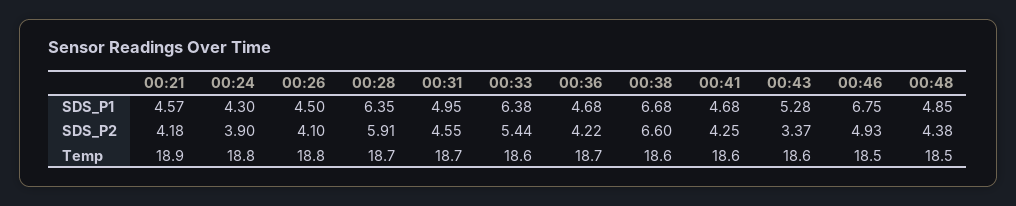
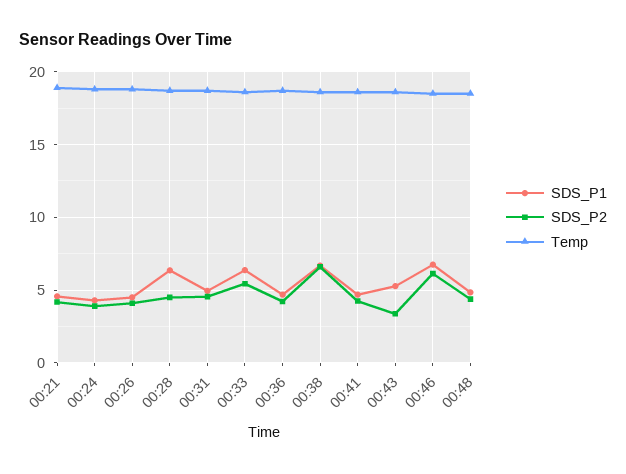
  {
    "SDS_P1": {
      "00:21": 4.57,
      "00:24": 4.3,
      "00:26": 4.5,
      "00:28": 6.35,
      "00:31": 4.95,
      "00:33": 6.38,
      "00:36": 4.68,
      "00:38": 6.68,
      "00:41": 4.68,
      "00:43": 5.28,
      "00:46": 6.75,
      "00:48": 4.85
    },
    "SDS_P2": {
      "00:21": 4.18,
      "00:24": 3.9,
      "00:26": 4.1,
-     "00:28": 5.91,
+     "00:28": 4.5,
      "00:31": 4.55,
      "00:33": 5.44,
      "00:36": 4.22,
      "00:38": 6.6,
      "00:41": 4.25,
      "00:43": 3.37,
-     "00:46": 4.93,
+     "00:46": 6,
      "00:48": 4.38
    },
    "Temp": {
      "00:21": 18.9,
      "00:24": 18.8,
      "00:26": 18.8,
      "00:28": 18.7,
      "00:31": 18.7,
      "00:33": 18.6,
      "00:36": 18.7,
      "00:38": 18.6,
      "00:41": 18.6,
      "00:43": 18.6,
      "00:46": 18.5,
      "00:48": 18.5
    }
  }

